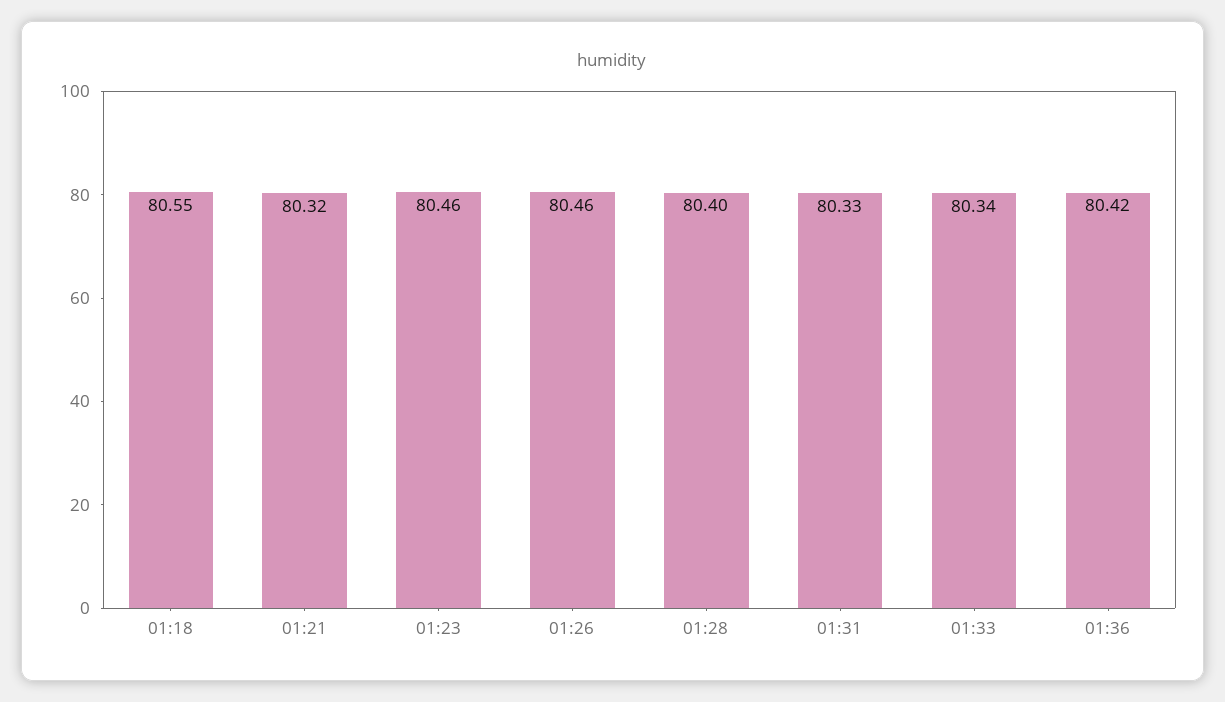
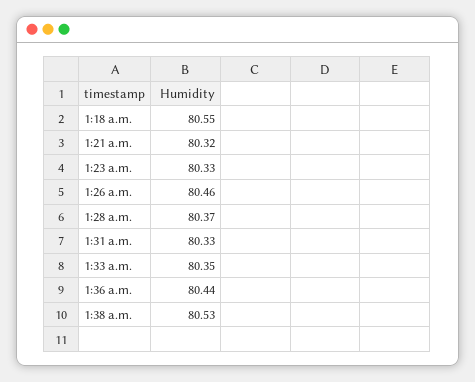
  {
    "01:18": 80.55,
    "01:21": 80.32,
-   "01:23": 80.46,
+   "01:23": 80.33,
    "01:26": 80.46,
-   "01:28": 80.4,
+   "01:28": 80.37,
    "01:31": 80.33,
-   "01:33": 80.34,
+   "01:33": 80.35,
-   "01:36": 80.42
+   "01:36": 80.44,
+   "1:38 a.m.": 80.53
  }

